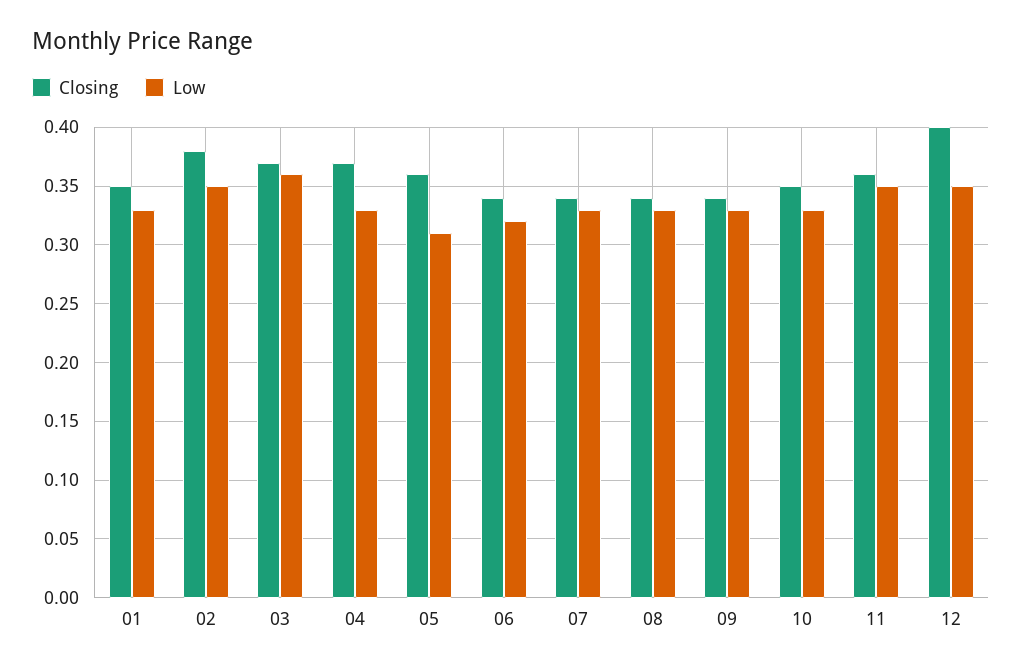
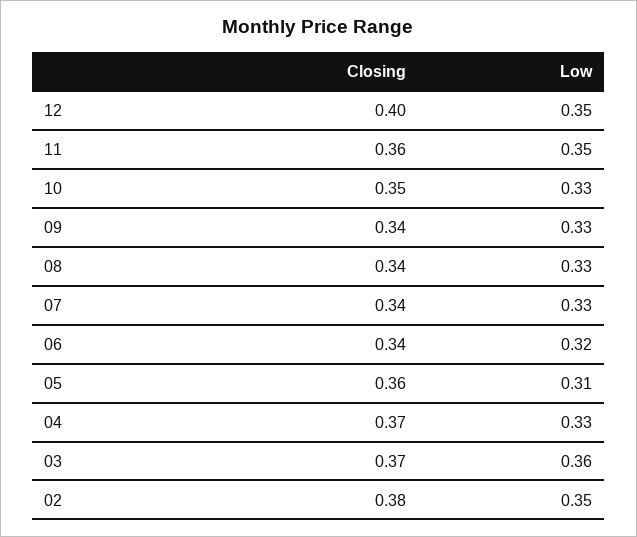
  {
    "Closing": {
-     "01": 0.35,
      "02": 0.38,
      "03": 0.37,
      "04": 0.37,
      "05": 0.36,
      "06": 0.34,
      "07": 0.34,
      "08": 0.34,
      "09": 0.34,
      "10": 0.35,
      "11": 0.36,
      "12": 0.4
    },
    "Low": {
-     "01": 0.33,
      "02": 0.35,
      "03": 0.36,
      "04": 0.33,
      "05": 0.31,
      "06": 0.32,
      "07": 0.33,
      "08": 0.33,
      "09": 0.33,
      "10": 0.33,
      "11": 0.35,
      "12": 0.35
    }
  }

